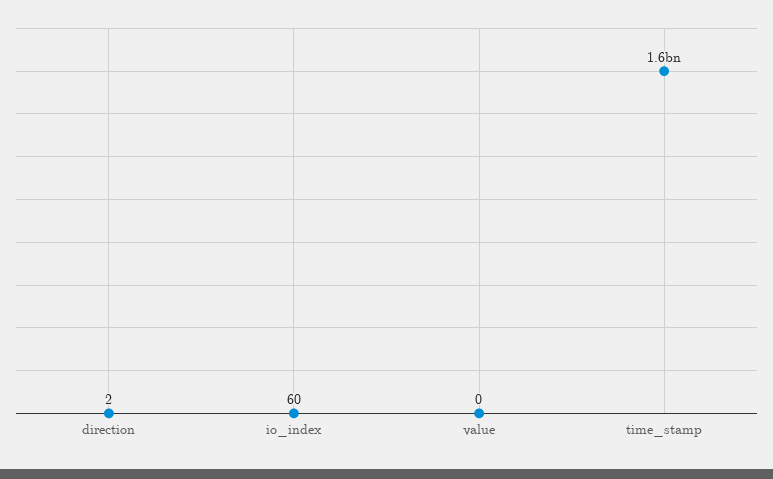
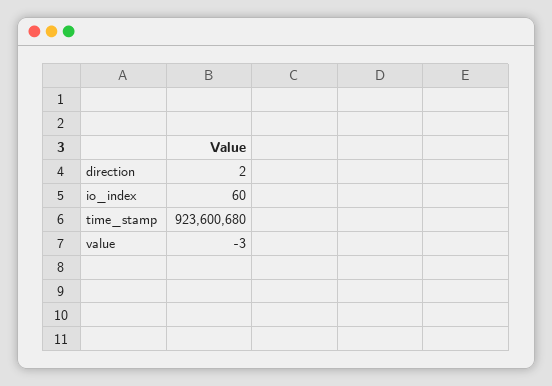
  {
    "direction": 2,
    "io_index": 60,
-   "value": 0,
+   "value": -3,
-   "time_stamp": 1600000000
+   "time_stamp": 923600680
  }

